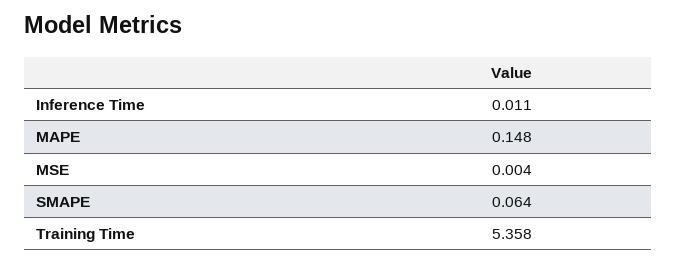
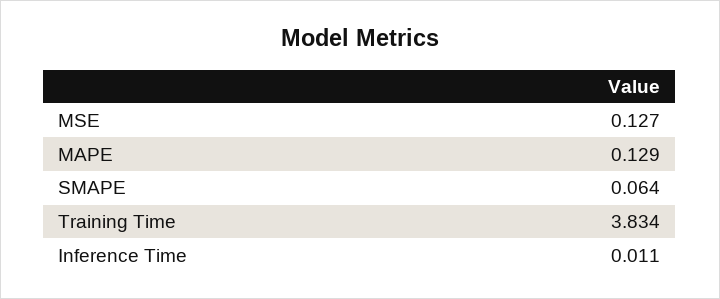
  {
    "Inference Time": 0.011,
-   "MAPE": 0.148,
+   "MAPE": 0.129,
-   "MSE": 0.004,
+   "MSE": 0.127,
    "SMAPE": 0.064,
-   "Training Time": 5.358
+   "Training Time": 3.834
  }

